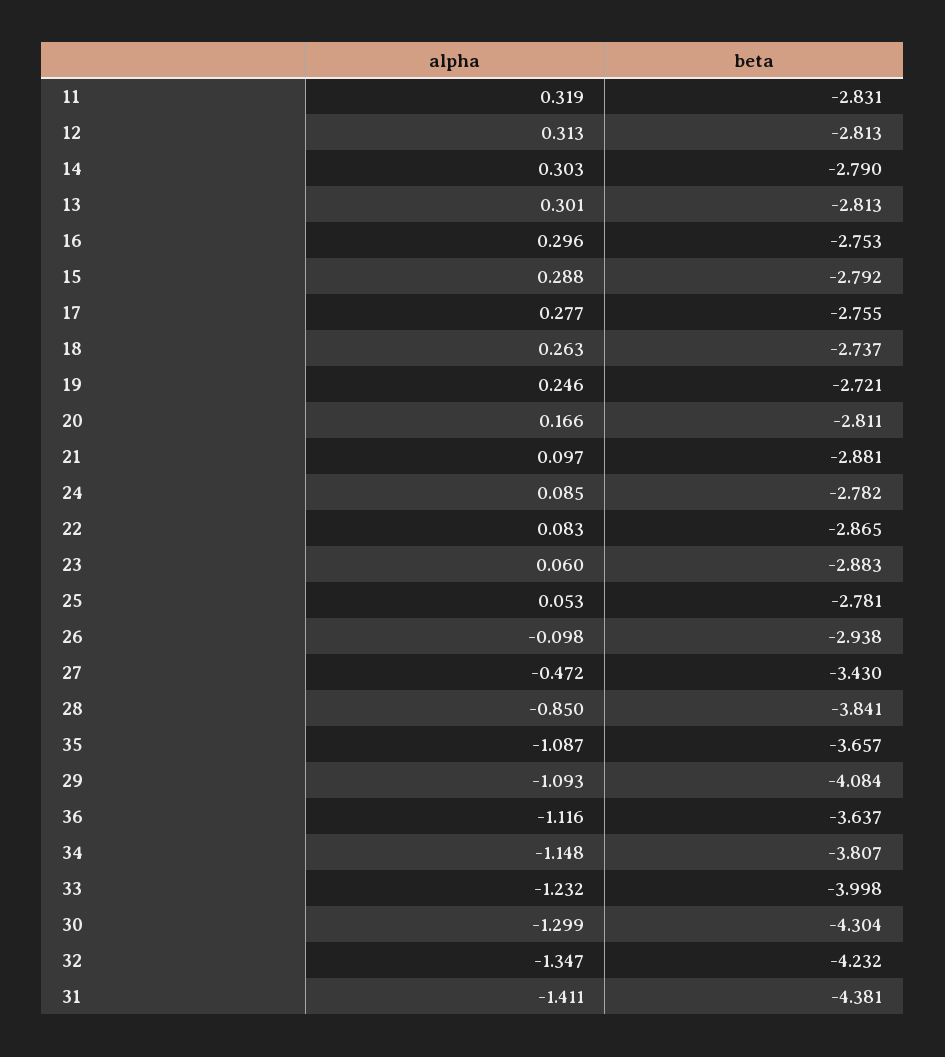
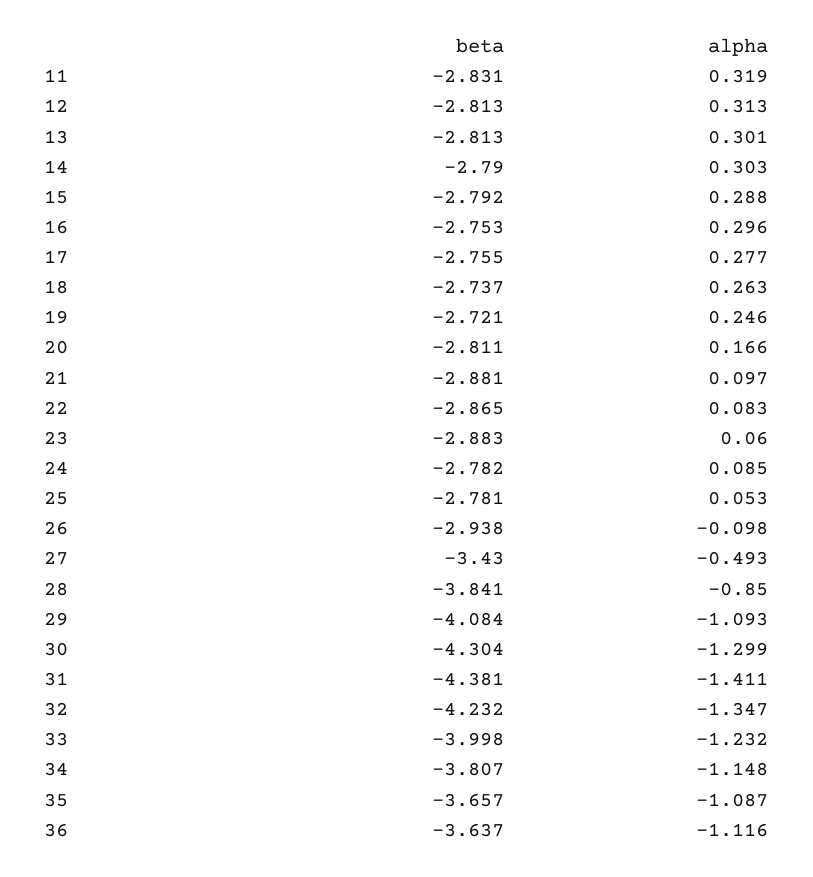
  {
    "alpha": {
      "11": 0.319,
      "12": 0.313,
      "14": 0.303,
      "13": 0.301,
      "16": 0.296,
      "15": 0.288,
      "17": 0.277,
      "18": 0.263,
      "19": 0.246,
      "20": 0.166,
      "21": 0.097,
      "24": 0.085,
      "22": 0.083,
      "23": 0.06,
      "25": 0.053,
      "26": -0.098,
-     "27": -0.472,
+     "27": -0.493,
      "28": -0.85,
      "35": -1.087,
      "29": -1.093,
      "36": -1.116,
      "34": -1.148,
      "33": -1.232,
      "30": -1.299,
      "32": -1.347,
      "31": -1.411
    },
    "beta": {
      "11": -2.831,
      "12": -2.813,
      "14": -2.79,
      "13": -2.813,
      "16": -2.753,
      "15": -2.792,
      "17": -2.755,
      "18": -2.737,
      "19": -2.721,
      "20": -2.811,
      "21": -2.881,
      "24": -2.782,
      "22": -2.865,
      "23": -2.883,
      "25": -2.781,
      "26": -2.938,
      "27": -3.43,
      "28": -3.841,
      "35": -3.657,
      "29": -4.084,
      "36": -3.637,
      "34": -3.807,
      "33": -3.998,
      "30": -4.304,
      "32": -4.232,
      "31": -4.381
    }
  }

